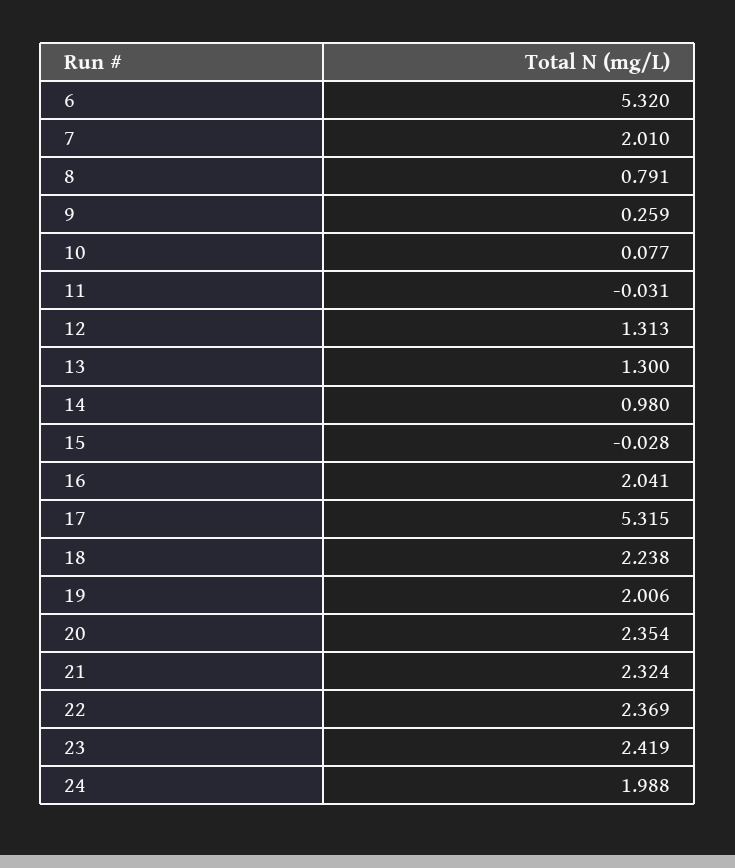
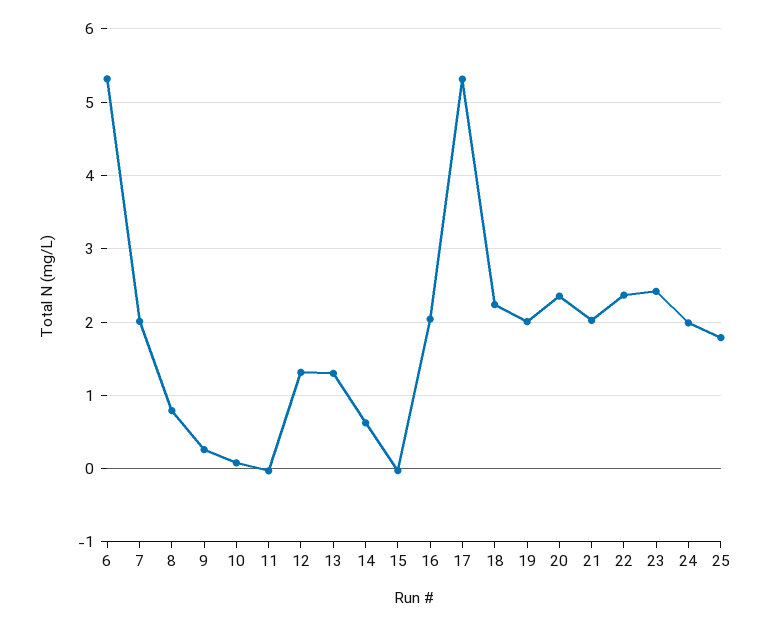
  {
    "6": 5.32,
    "7": 2.01,
    "8": 0.791,
    "9": 0.259,
    "10": 0.077,
    "11": -0.031,
    "12": 1.313,
    "13": 1.3,
-   "14": 0.98,
+   "14": 0.6,
    "15": -0.028,
    "16": 2.041,
    "17": 5.315,
    "18": 2.238,
    "19": 2.006,
    "20": 2.354,
-   "21": 2.324,
+   "21": 2,
    "22": 2.369,
    "23": 2.419,
-   "24": 1.988
+   "24": 1.988,
+   "25": 1.8
  }

